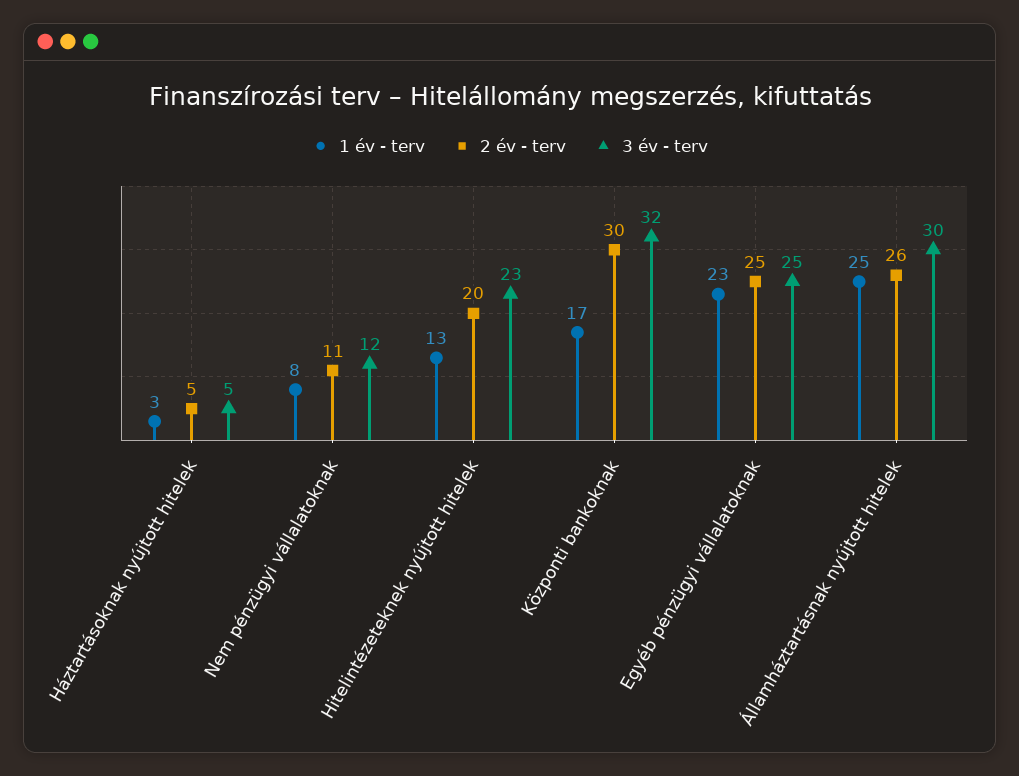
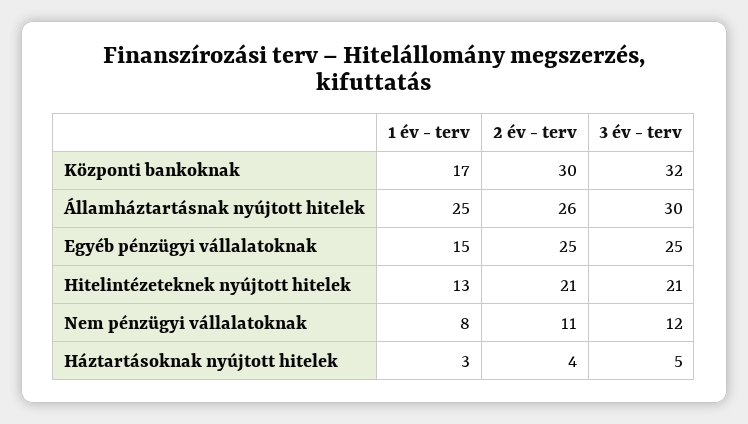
  {
    "1 év - terv": {
      "Háztartásoknak nyújtott hitelek": 3,
      "Nem pénzügyi vállalatoknak": 8,
      "Hitelintézeteknek nyújtott hitelek": 13,
      "Központi bankoknak": 17,
-     "Egyéb pénzügyi vállalatoknak": 23,
+     "Egyéb pénzügyi vállalatoknak": 15,
      "Államháztartásnak nyújtott hitelek": 25
    },
    "2 év - terv": {
-     "Háztartásoknak nyújtott hitelek": 5,
+     "Háztartásoknak nyújtott hitelek": 4,
      "Nem pénzügyi vállalatoknak": 11,
-     "Hitelintézeteknek nyújtott hitelek": 20,
+     "Hitelintézeteknek nyújtott hitelek": 21,
      "Központi bankoknak": 30,
      "Egyéb pénzügyi vállalatoknak": 25,
      "Államháztartásnak nyújtott hitelek": 26
    },
    "3 év - terv": {
      "Háztartásoknak nyújtott hitelek": 5,
      "Nem pénzügyi vállalatoknak": 12,
-     "Hitelintézeteknek nyújtott hitelek": 23,
+     "Hitelintézeteknek nyújtott hitelek": 21,
      "Központi bankoknak": 32,
      "Egyéb pénzügyi vállalatoknak": 25,
      "Államháztartásnak nyújtott hitelek": 30
    }
  }

